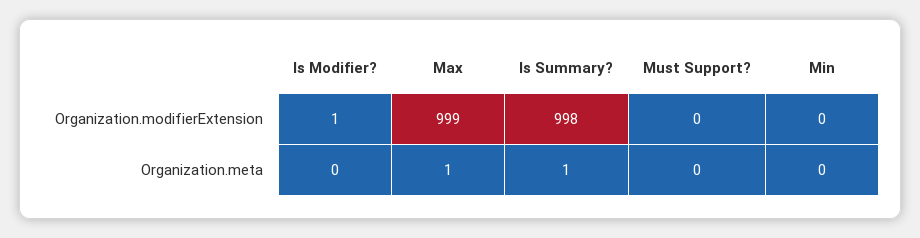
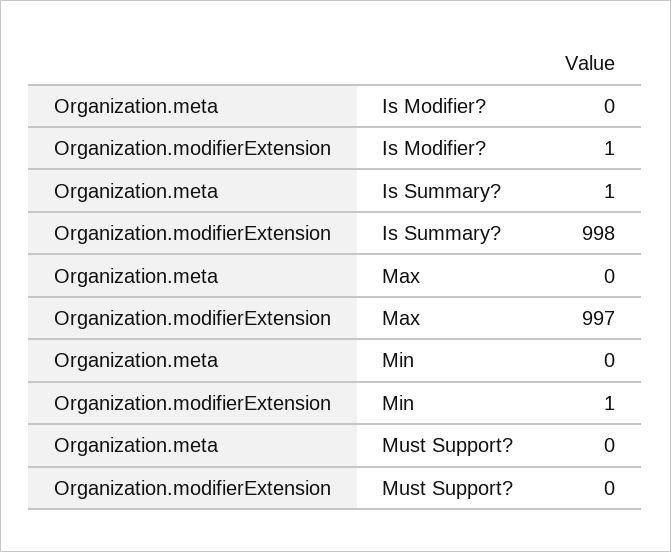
  {
    "Is Modifier?": {
      "Organization.modifierExtension": 1,
      "Organization.meta": 0
    },
    "Max": {
-     "Organization.modifierExtension": 999,
+     "Organization.modifierExtension": 997,
-     "Organization.meta": 1
+     "Organization.meta": 0
    },
    "Is Summary?": {
      "Organization.modifierExtension": 998,
      "Organization.meta": 1
    },
    "Must Support?": {
      "Organization.modifierExtension": 0,
      "Organization.meta": 0
    },
    "Min": {
-     "Organization.modifierExtension": 0,
+     "Organization.modifierExtension": 1,
      "Organization.meta": 0
    }
  }

